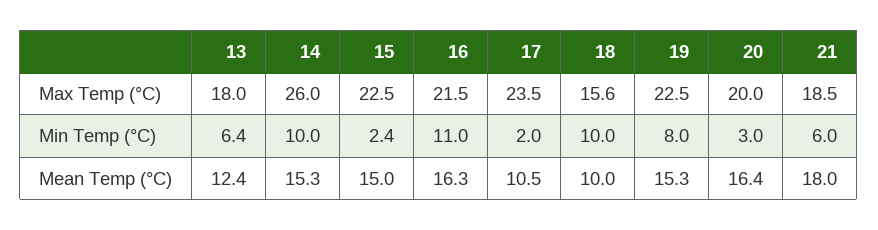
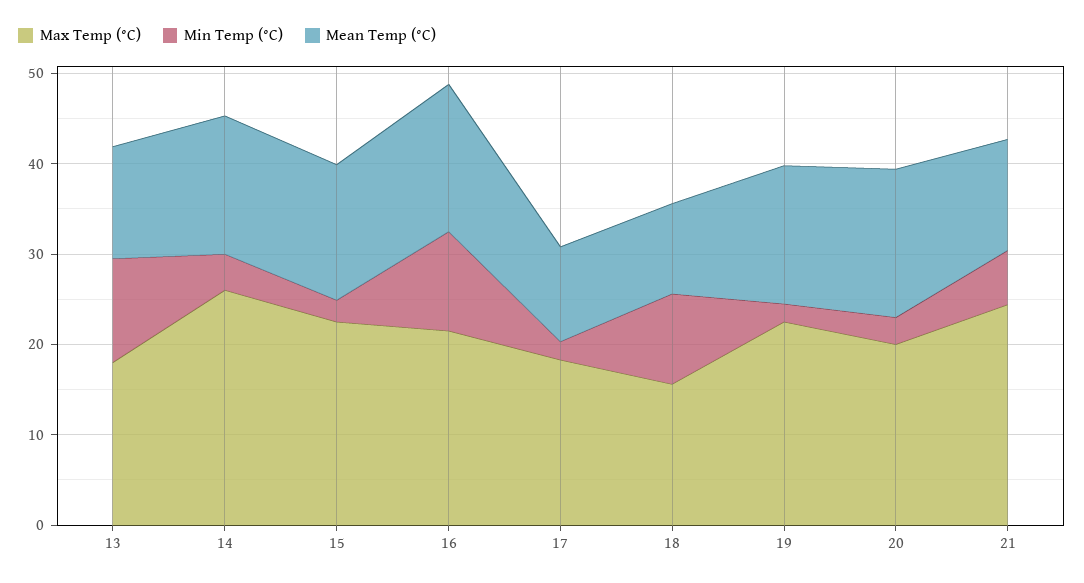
  {
    "Max Temp (°C)": {
      "13": 18,
      "14": 26,
      "15": 22.5,
      "16": 21.5,
-     "17": 23.5,
+     "17": 18,
      "18": 15.6,
      "19": 22.5,
      "20": 20,
-     "21": 18.5
+     "21": 24
    },
    "Min Temp (°C)": {
-     "13": 6.4,
+     "13": 12,
-     "14": 10,
+     "14": 4,
      "15": 2.4,
      "16": 11,
      "17": 2,
      "18": 10,
-     "19": 8,
+     "19": 2,
      "20": 3,
      "21": 6
    },
    "Mean Temp (°C)": {
      "13": 12.4,
      "14": 15.3,
      "15": 15,
      "16": 16.3,
      "17": 10.5,
      "18": 10,
      "19": 15.3,
      "20": 16.4,
-     "21": 18
+     "21": 12
    }
  }

